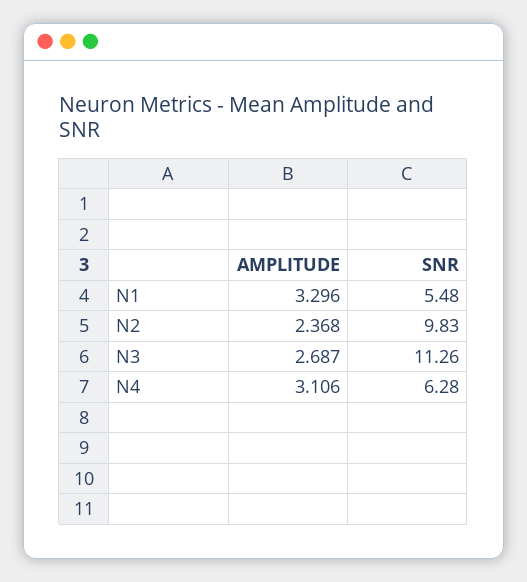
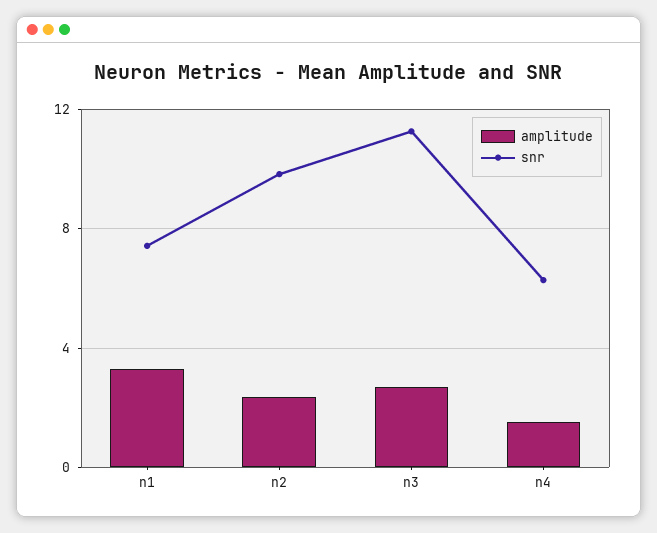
  {
    "AMPLITUDE": {
      "N1": 3.296,
      "N2": 2.368,
      "N3": 2.687,
-     "N4": 3.106
+     "N4": 1.5
    },
    "SNR": {
-     "N1": 5.48,
+     "N1": 7.5,
      "N2": 9.83,
      "N3": 11.26,
      "N4": 6.28
    }
  }

